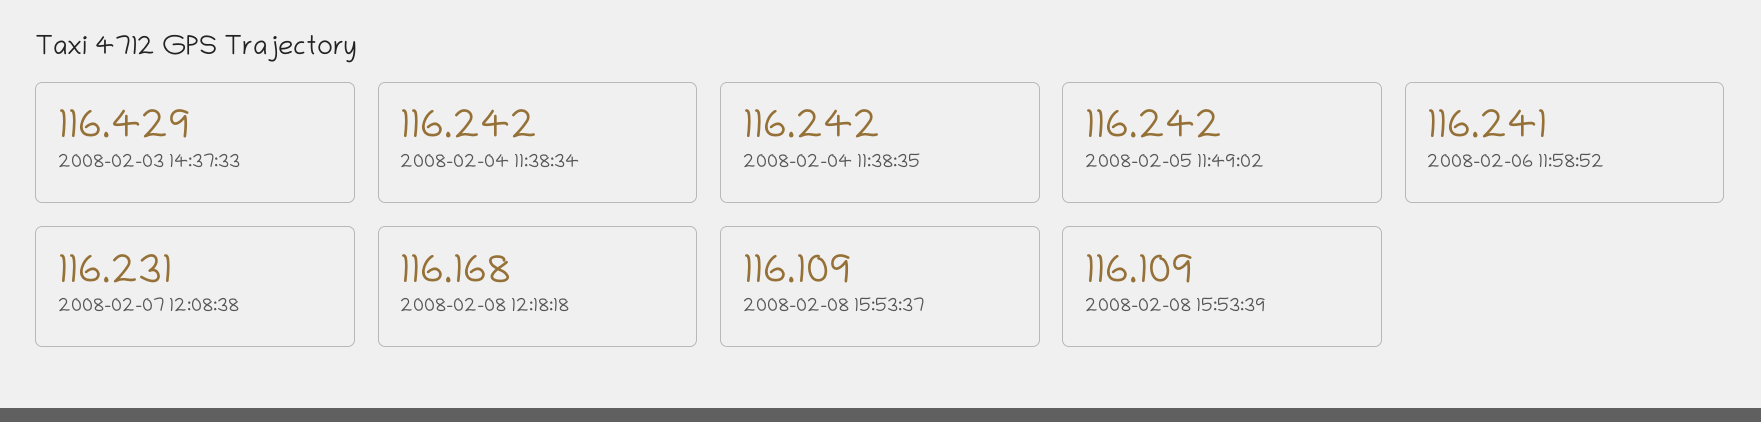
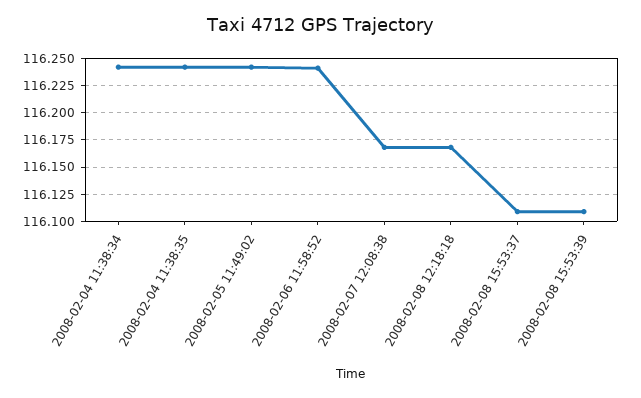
  {
-   "2008-02-03 14:37:33": 116.429,
    "2008-02-04 11:38:34": 116.242,
    "2008-02-04 11:38:35": 116.242,
    "2008-02-05 11:49:02": 116.242,
    "2008-02-06 11:58:52": 116.241,
-   "2008-02-07 12:08:38": 116.231,
+   "2008-02-07 12:08:38": 116.175,
    "2008-02-08 12:18:18": 116.168,
    "2008-02-08 15:53:37": 116.109,
    "2008-02-08 15:53:39": 116.109
  }

